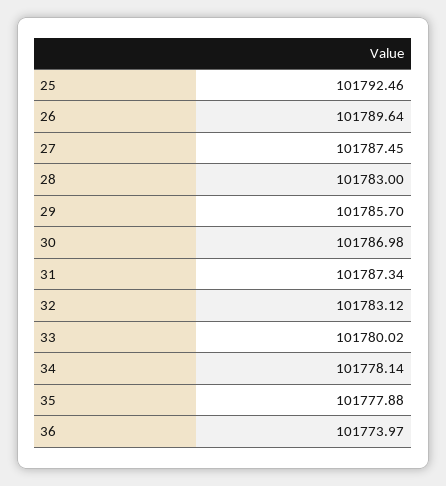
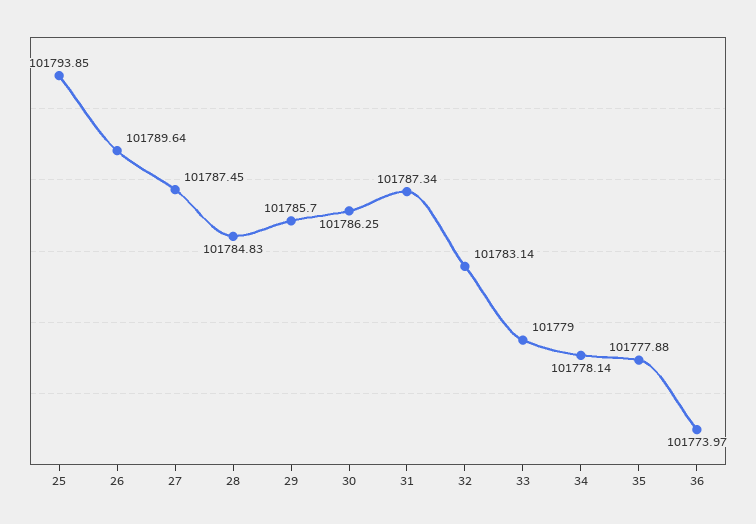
  {
-   "25": 101792.46,
+   "25": 101793.85,
    "26": 101789.64,
    "27": 101787.45,
-   "28": 101783,
+   "28": 101784.83,
    "29": 101785.7,
-   "30": 101786.98,
+   "30": 101786.25,
    "31": 101787.34,
-   "32": 101783.12,
+   "32": 101783.14,
-   "33": 101780.02,
+   "33": 101779,
    "34": 101778.14,
    "35": 101777.88,
    "36": 101773.97
  }

